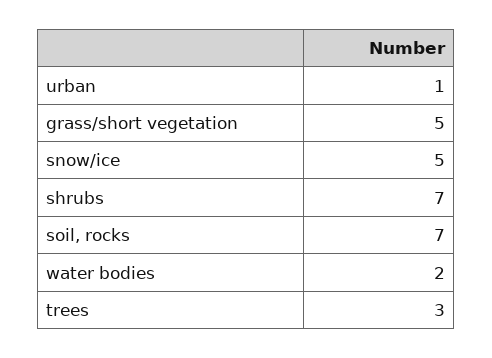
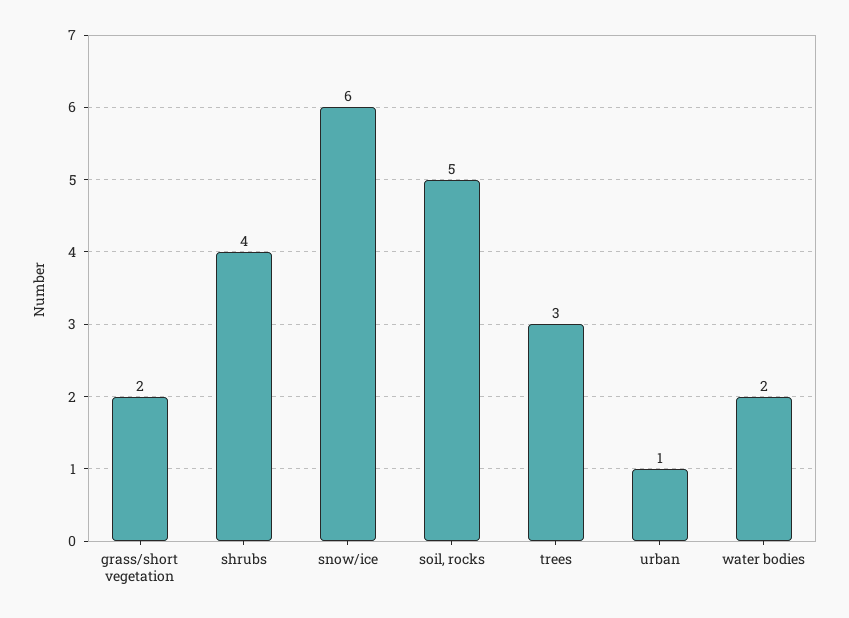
  {
    "urban": 1,
-   "grass/short vegetation": 5,
+   "grass/short vegetation": 2,
-   "snow/ice": 5,
+   "snow/ice": 6,
-   "shrubs": 7,
+   "shrubs": 4,
-   "soil, rocks": 7,
+   "soil, rocks": 5,
    "water bodies": 2,
    "trees": 3
  }

